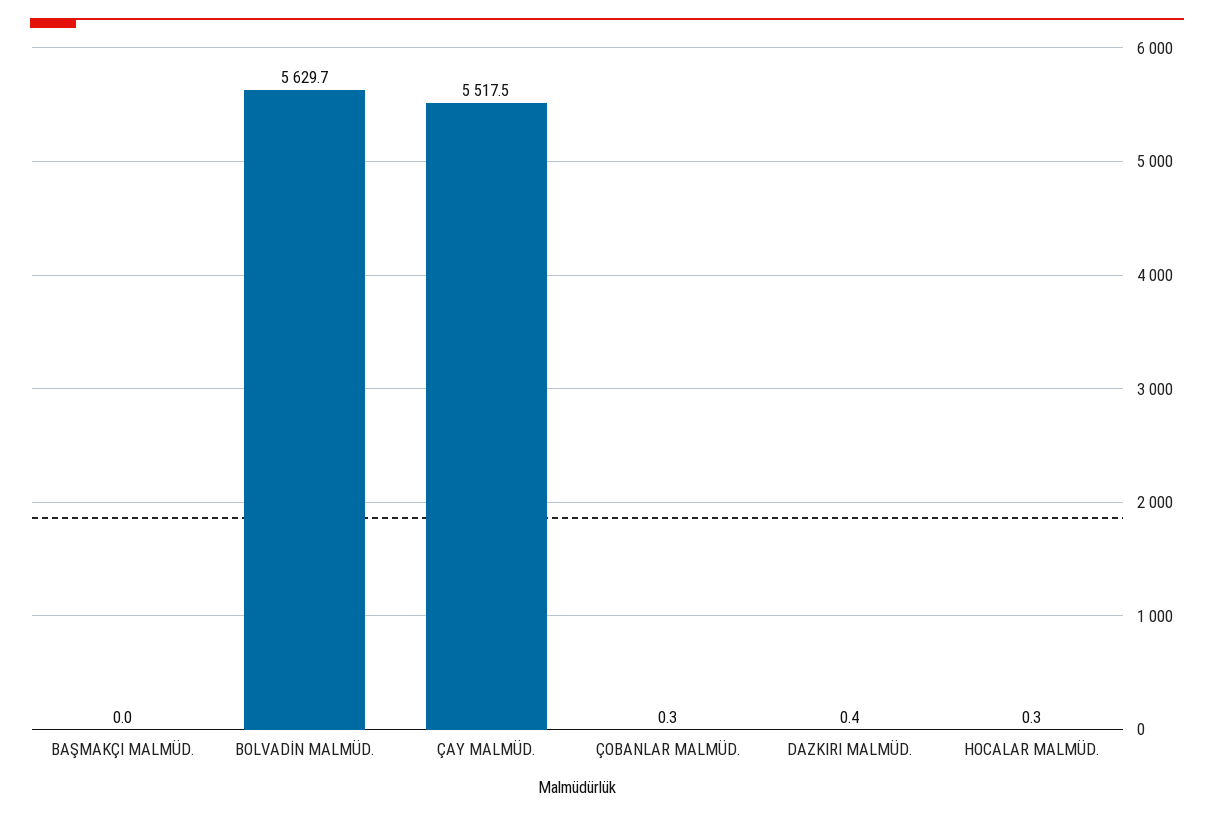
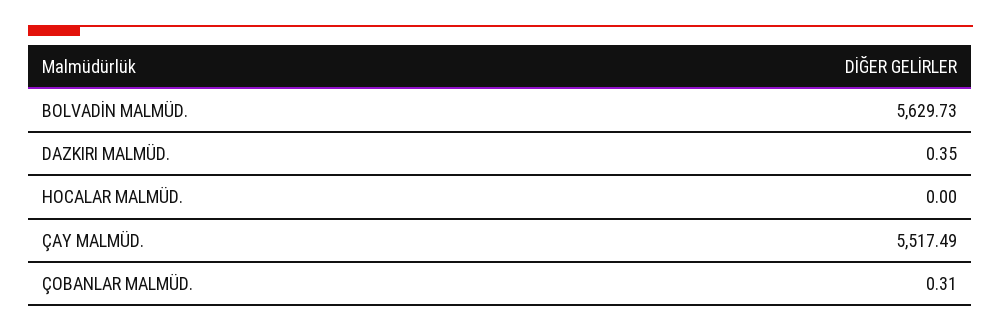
  {
-   "BAŞMAKÇI MALMÜD.": 0,
    "BOLVADİN MALMÜD.": 5629.73,
    "ÇAY MALMÜD.": 5517.49,
    "ÇOBANLAR MALMÜD.": 0.31,
    "DAZKIRI MALMÜD.": 0.35,
-   "HOCALAR MALMÜD.": 0.3
+   "HOCALAR MALMÜD.": 0
  }

